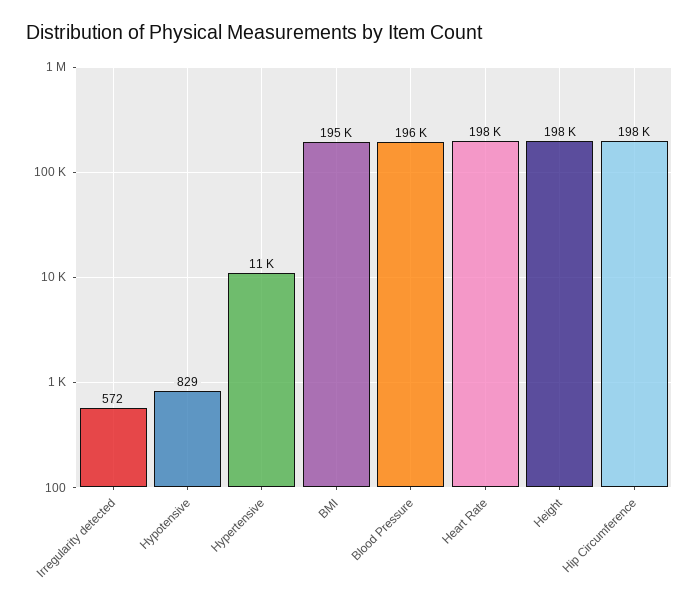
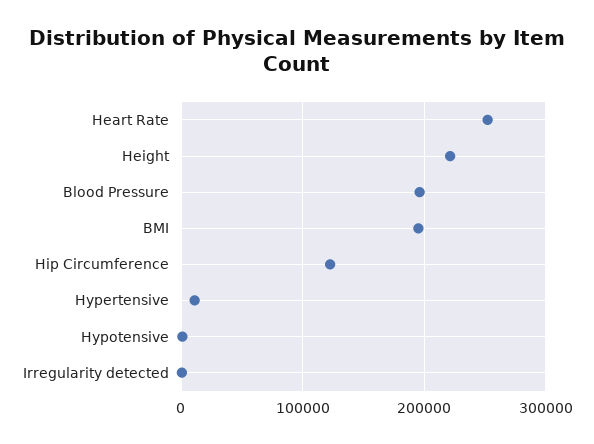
  {
    "Irregularity detected": 572,
    "Hypotensive": 829,
    "Hypertensive": 11000,
    "BMI": 195000,
    "Blood Pressure": 196000,
-   "Heart Rate": 198000,
+   "Heart Rate": 250000,
-   "Height": 198000,
+   "Height": 220000,
-   "Hip Circumference": 198000
+   "Hip Circumference": 120000
  }

